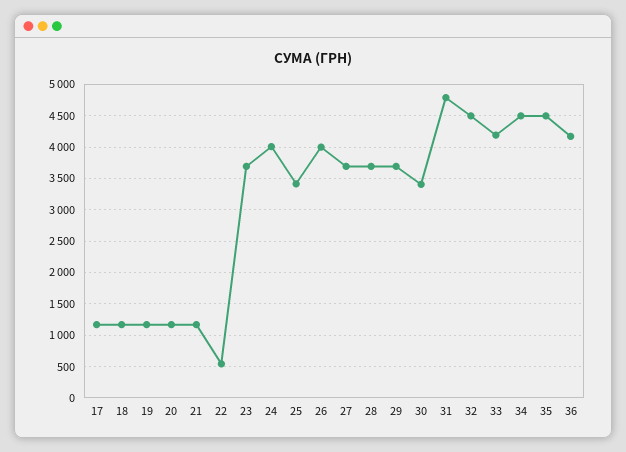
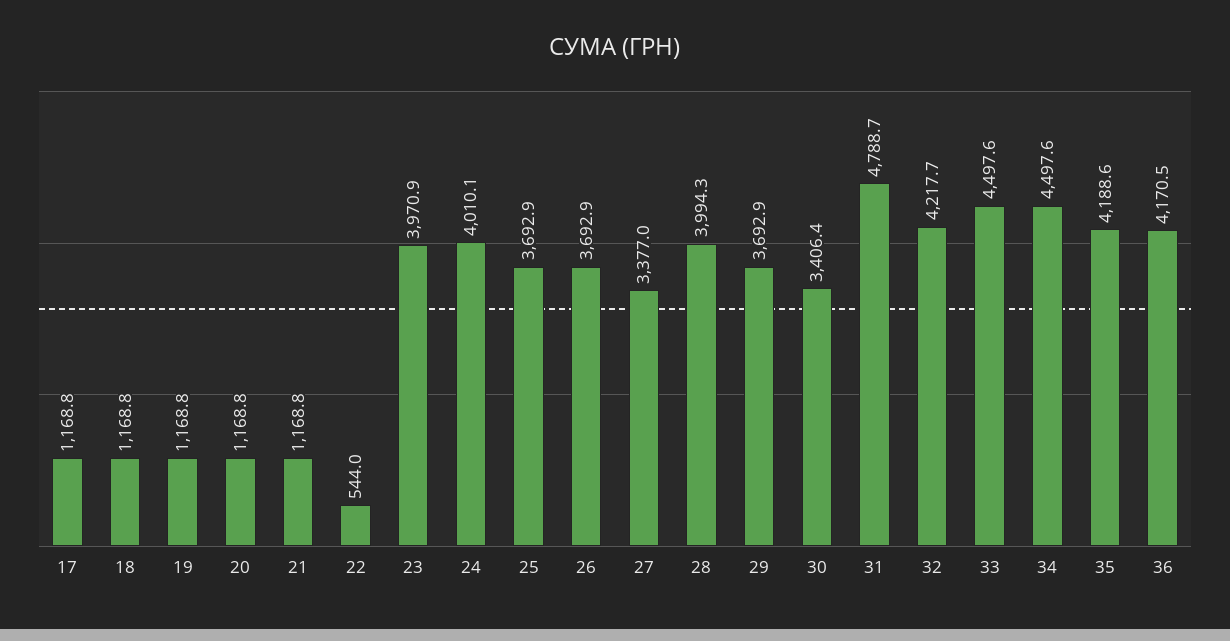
  {
    "17": 1168.8,
    "18": 1168.8,
    "19": 1168.8,
    "20": 1168.8,
    "21": 1168.8,
    "22": 544,
-   "23": 3700,
+   "23": 3970.9,
    "24": 4010.1,
-   "25": 3400,
+   "25": 3692.9,
-   "26": 4000,
+   "26": 3692.9,
-   "27": 3700,
+   "27": 3377,
-   "28": 3700,
+   "28": 3994.3,
    "29": 3692.9,
    "30": 3406.4,
    "31": 4788.7,
-   "32": 4500,
+   "32": 4217.7,
-   "33": 4200,
+   "33": 4497.6,
    "34": 4497.6,
-   "35": 4500,
+   "35": 4188.6,
    "36": 4170.5
  }

